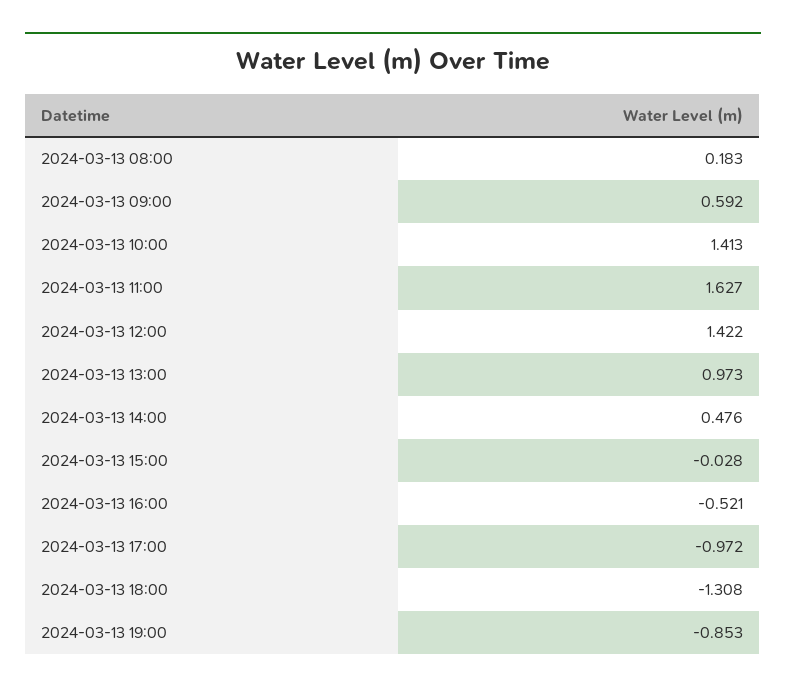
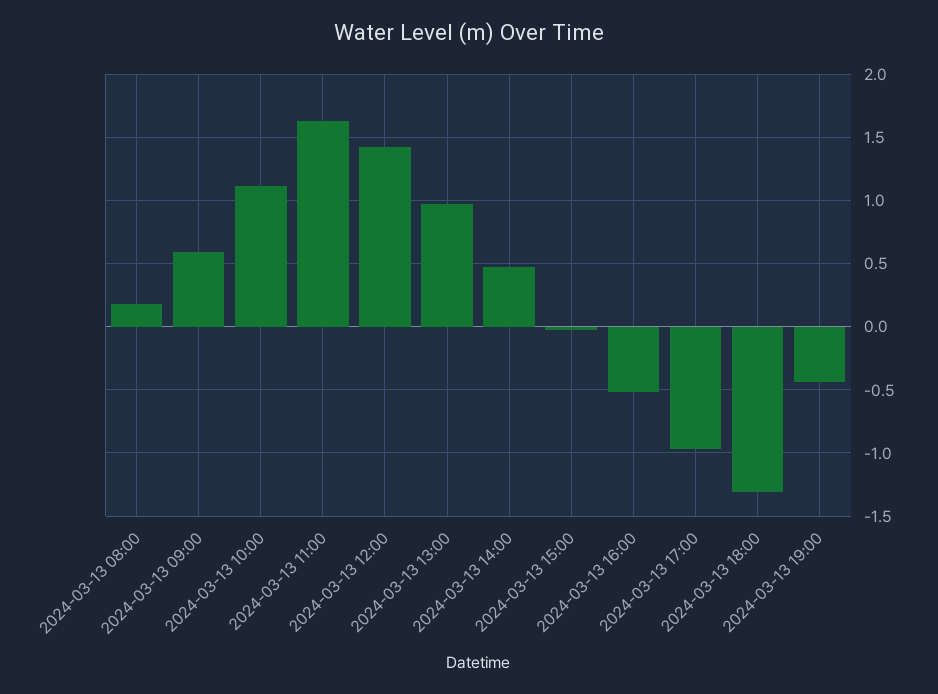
  {
    "2024-03-13 08:00": 0.183,
    "2024-03-13 09:00": 0.592,
-   "2024-03-13 10:00": 1.413,
+   "2024-03-13 10:00": 1.1,
    "2024-03-13 11:00": 1.627,
    "2024-03-13 12:00": 1.422,
    "2024-03-13 13:00": 0.973,
    "2024-03-13 14:00": 0.476,
    "2024-03-13 15:00": -0.028,
    "2024-03-13 16:00": -0.521,
    "2024-03-13 17:00": -0.972,
    "2024-03-13 18:00": -1.308,
-   "2024-03-13 19:00": -0.853
+   "2024-03-13 19:00": -0.45
  }

